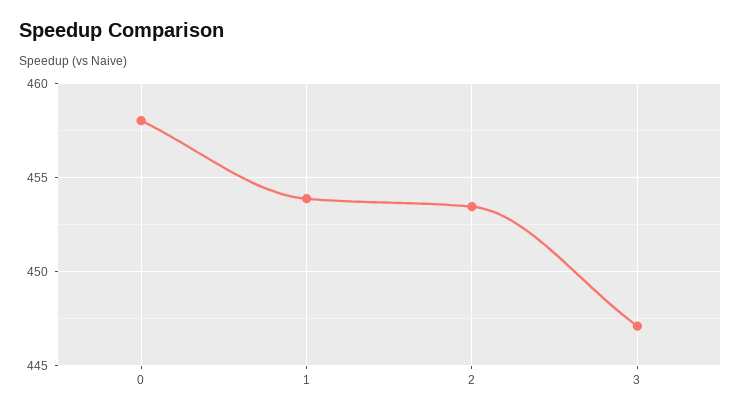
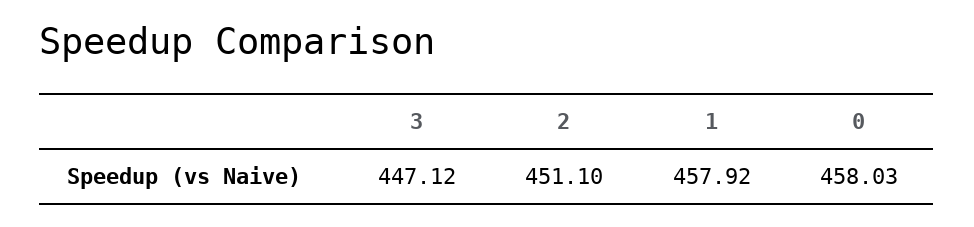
  {
    "0": 458.03,
-   "1": 454,
+   "1": 457.92,
-   "2": 453.5,
+   "2": 451.1,
    "3": 447.12
  }

